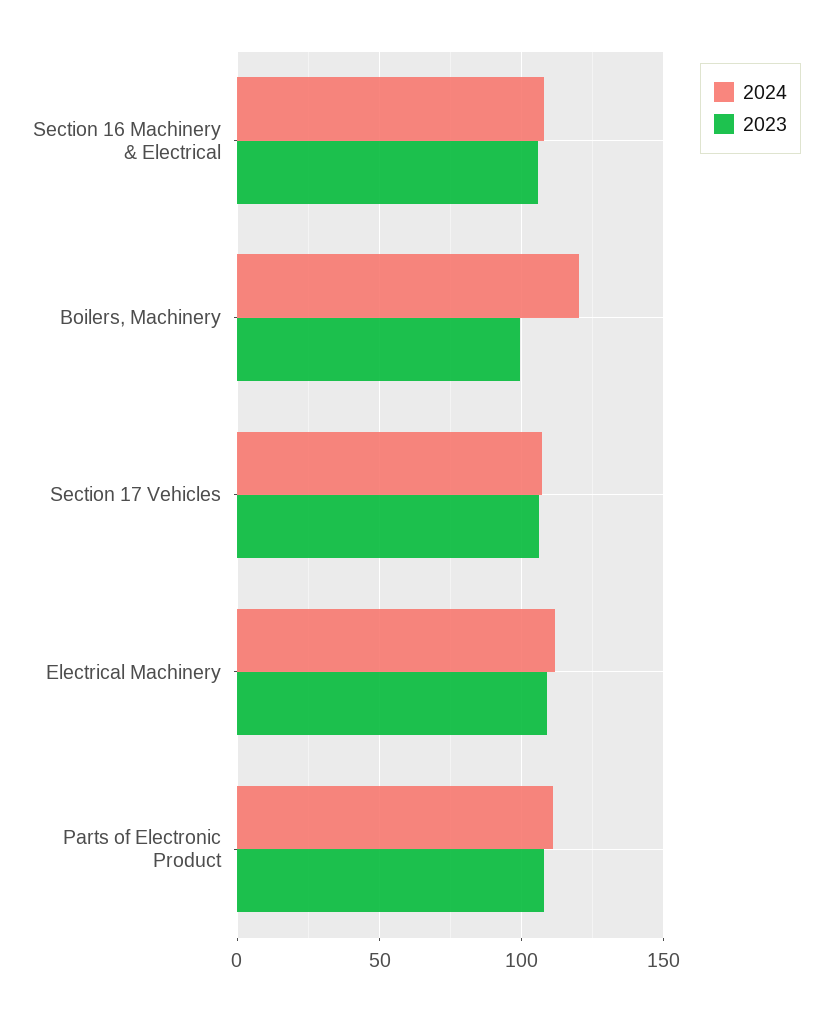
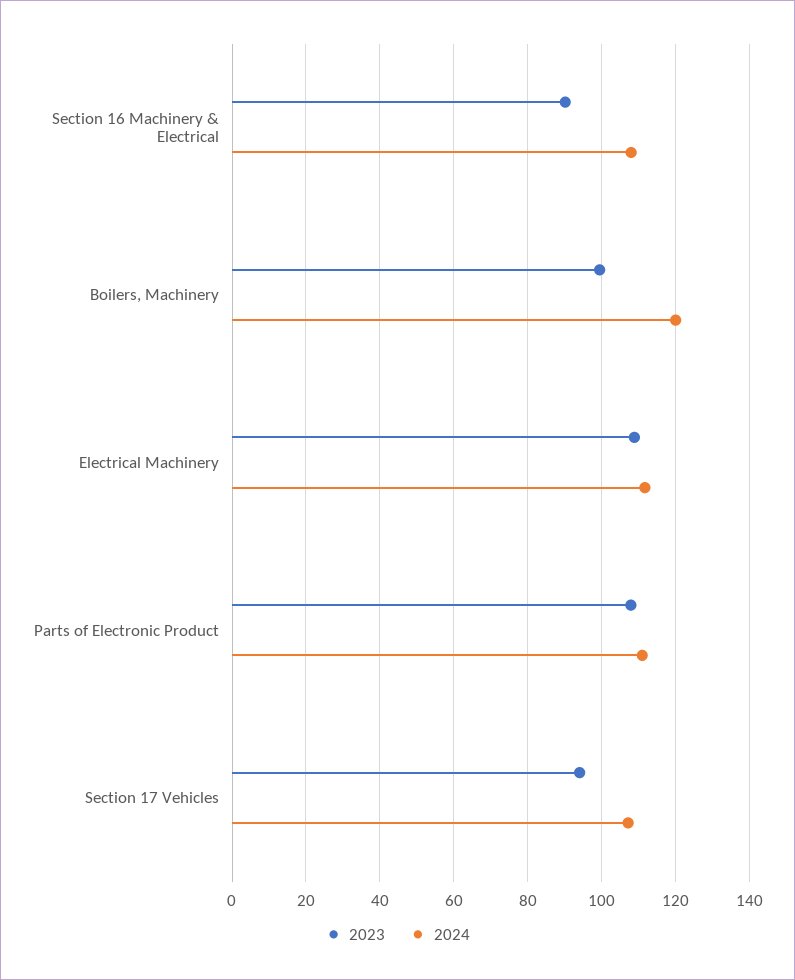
  {
    "2024": {
      "Section 16 Machinery & Electrical": 108,
      "Boilers, Machinery": 120,
      "Section 17 Vehicles": 108,
      "Electrical Machinery": 112,
      "Parts of Electronic Product": 110
    },
    "2023": {
-     "Section 16 Machinery & Electrical": 105,
+     "Section 16 Machinery & Electrical": 90,
      "Boilers, Machinery": 100,
-     "Section 17 Vehicles": 105,
+     "Section 17 Vehicles": 94,
      "Electrical Machinery": 108,
      "Parts of Electronic Product": 108
    }
  }

